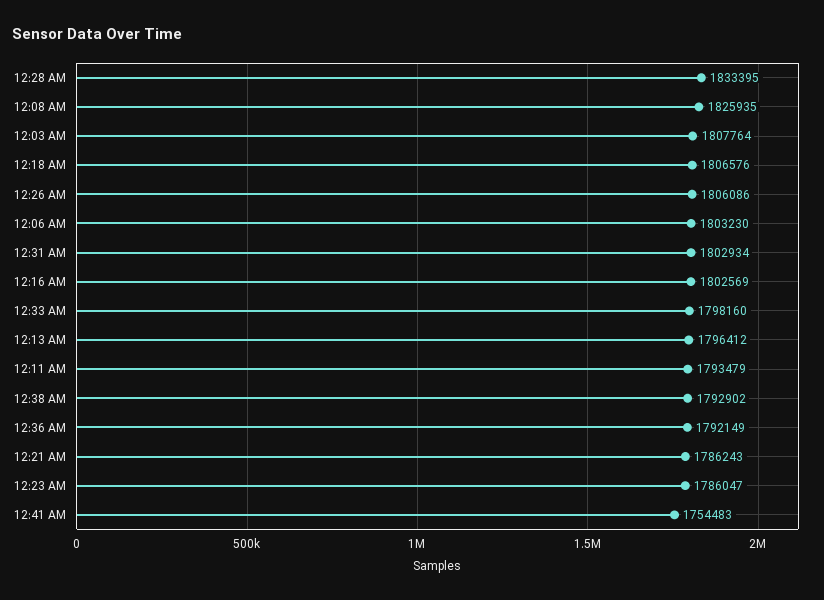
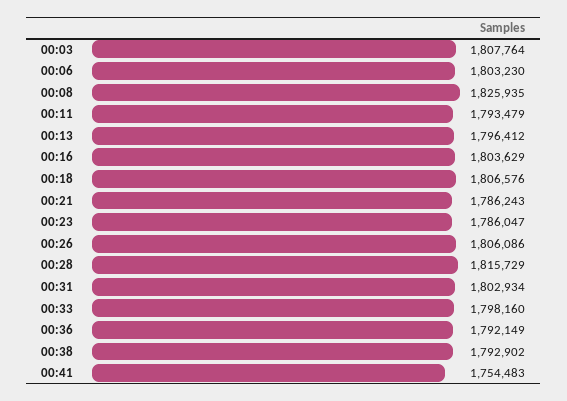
  {
-   "12:28 AM": 1833395,
+   "12:28 AM": 1815729,
    "12:08 AM": 1825935,
    "12:03 AM": 1807764,
    "12:18 AM": 1806576,
    "12:26 AM": 1806086,
    "12:06 AM": 1803230,
    "12:31 AM": 1802934,
-   "12:16 AM": 1802569,
+   "12:16 AM": 1803629,
    "12:33 AM": 1798160,
    "12:13 AM": 1796412,
    "12:11 AM": 1793479,
    "12:38 AM": 1792902,
    "12:36 AM": 1792149,
    "12:21 AM": 1786243,
    "12:23 AM": 1786047,
    "12:41 AM": 1754483
  }

